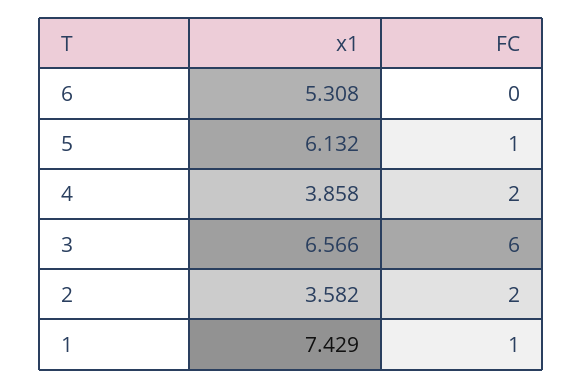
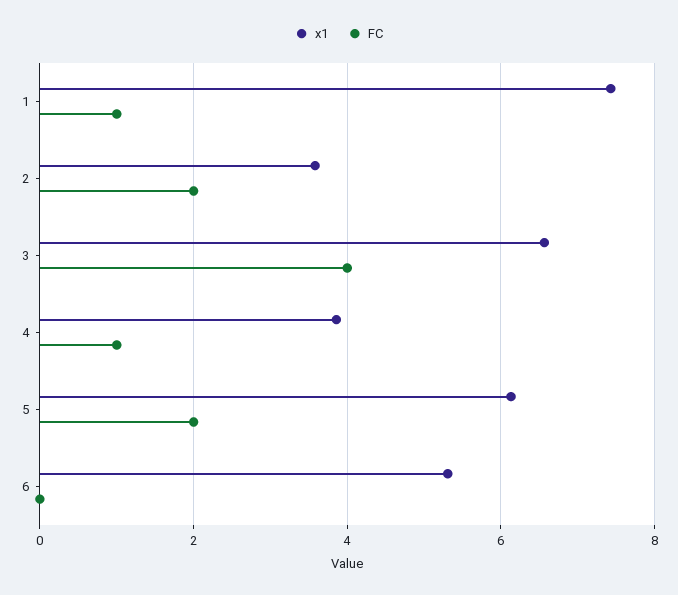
  {
    "x1": {
      "6": 5.308,
      "5": 6.132,
      "4": 3.858,
      "3": 6.566,
      "2": 3.582,
      "1": 7.429
    },
    "FC": {
      "6": 0,
-     "5": 1,
+     "5": 2,
-     "4": 2,
+     "4": 1,
-     "3": 6,
+     "3": 4,
      "2": 2,
      "1": 1
    }
  }

